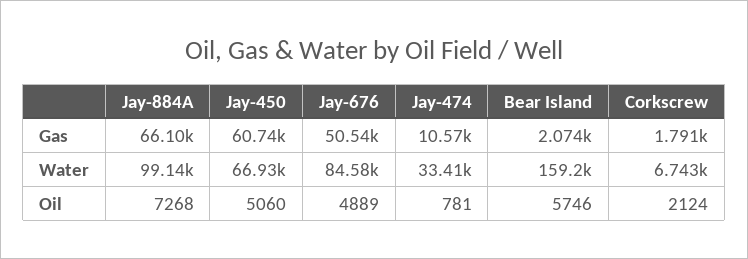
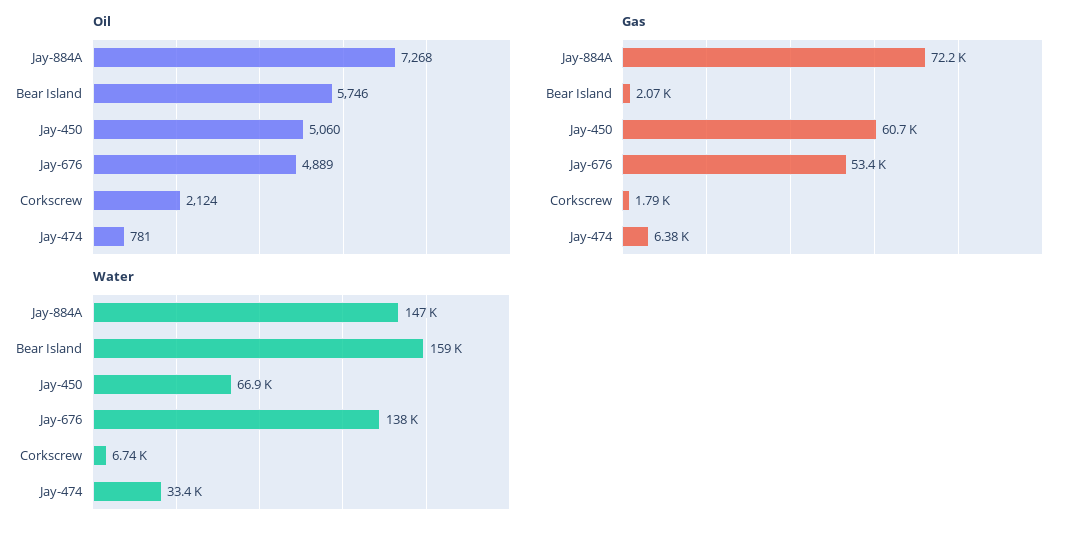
  {
    "Gas": {
-     "Jay-884A": 66100,
+     "Jay-884A": 72200,
      "Jay-450": 60740,
-     "Jay-676": 50540,
+     "Jay-676": 53400,
-     "Jay-474": 10570,
+     "Jay-474": 6380,
      "Bear Island": 2074,
      "Corkscrew": 1791
    },
    "Water": {
-     "Jay-884A": 99140,
+     "Jay-884A": 147000,
      "Jay-450": 66930,
-     "Jay-676": 84580,
+     "Jay-676": 138000,
      "Jay-474": 33410,
      "Bear Island": 159200,
      "Corkscrew": 6743
    },
    "Oil": {
      "Jay-884A": 7268,
      "Jay-450": 5060,
      "Jay-676": 4889,
      "Jay-474": 781,
      "Bear Island": 5746,
      "Corkscrew": 2124
    }
  }

